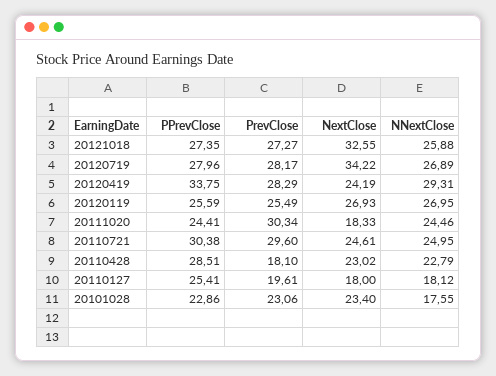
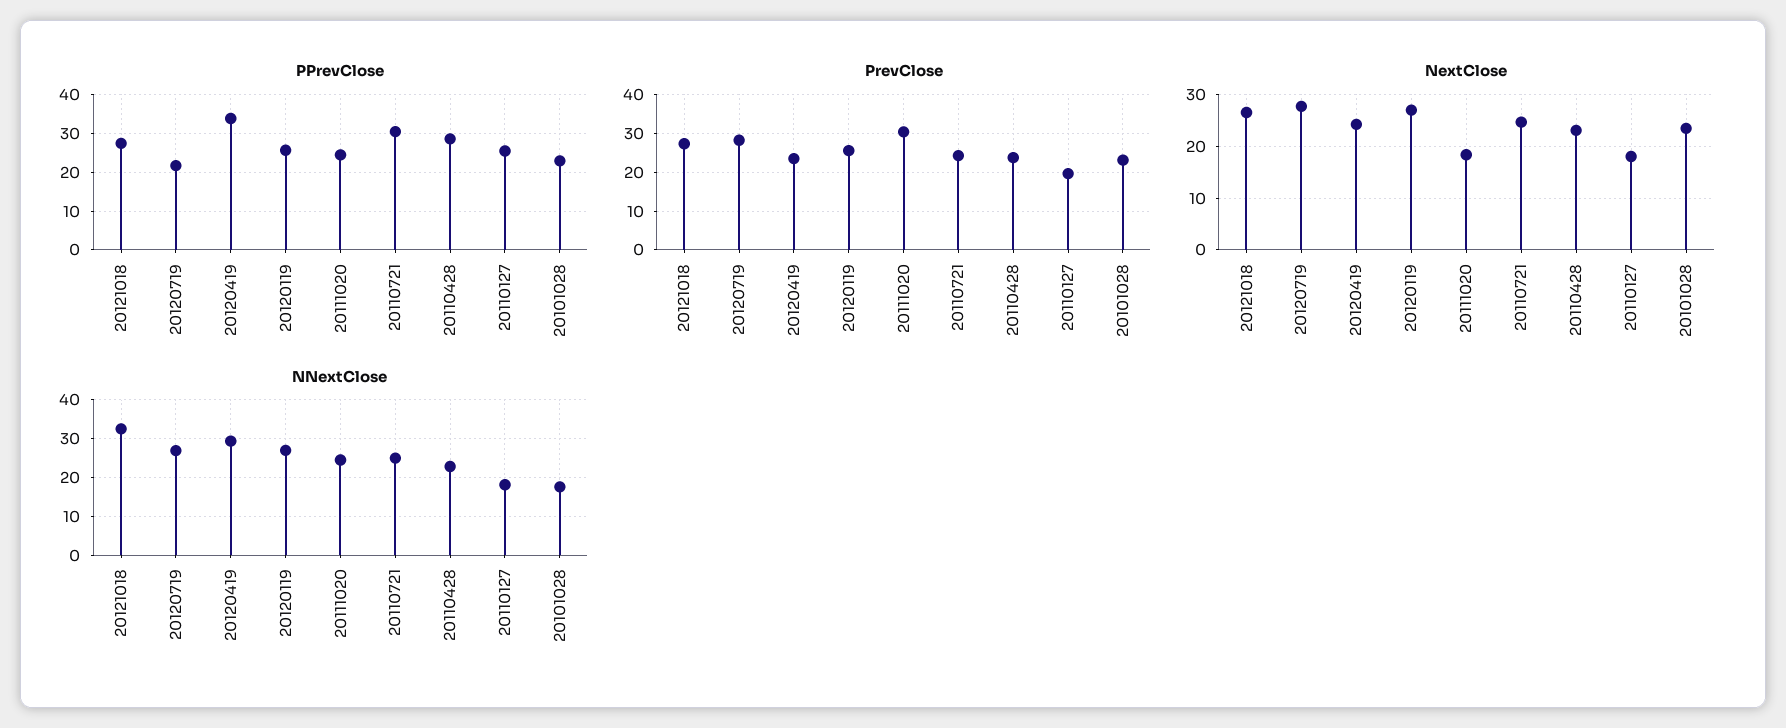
  {
    "PPrevClose": {
      "20121018": 27.35,
-     "20120719": 27.96,
+     "20120719": 22,
      "20120419": 33.75,
      "20120119": 25.59,
      "20111020": 24.41,
      "20110721": 30.38,
      "20110428": 28.51,
      "20110127": 25.41,
      "20101028": 22.86
    },
    "PrevClose": {
      "20121018": 27.27,
      "20120719": 28.17,
-     "20120419": 28.29,
+     "20120419": 24,
      "20120119": 25.49,
      "20111020": 30.34,
-     "20110721": 29.6,
+     "20110721": 24,
-     "20110428": 18.1,
+     "20110428": 24,
      "20110127": 19.61,
      "20101028": 23.06
    },
    "NextClose": {
-     "20121018": 32.55,
+     "20121018": 26,
-     "20120719": 34.22,
+     "20120719": 28,
      "20120419": 24.19,
      "20120119": 26.93,
      "20111020": 18.33,
      "20110721": 24.61,
      "20110428": 23.02,
      "20110127": 18,
      "20101028": 23.4
    },
    "NNextClose": {
-     "20121018": 25.88,
+     "20121018": 32,
      "20120719": 26.89,
      "20120419": 29.31,
      "20120119": 26.95,
      "20111020": 24.46,
      "20110721": 24.95,
      "20110428": 22.79,
      "20110127": 18.12,
      "20101028": 17.55
    }
  }

